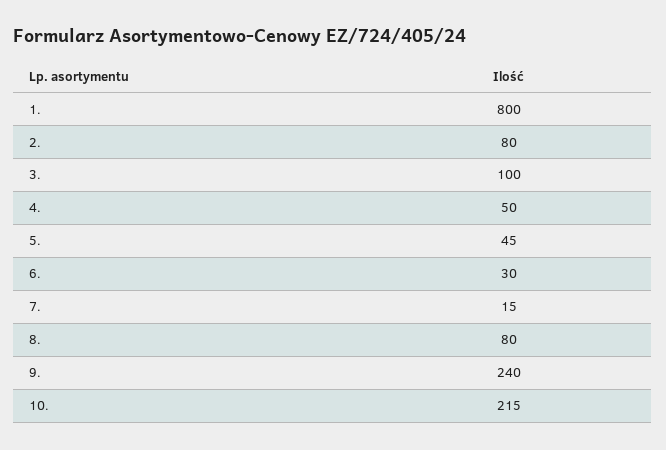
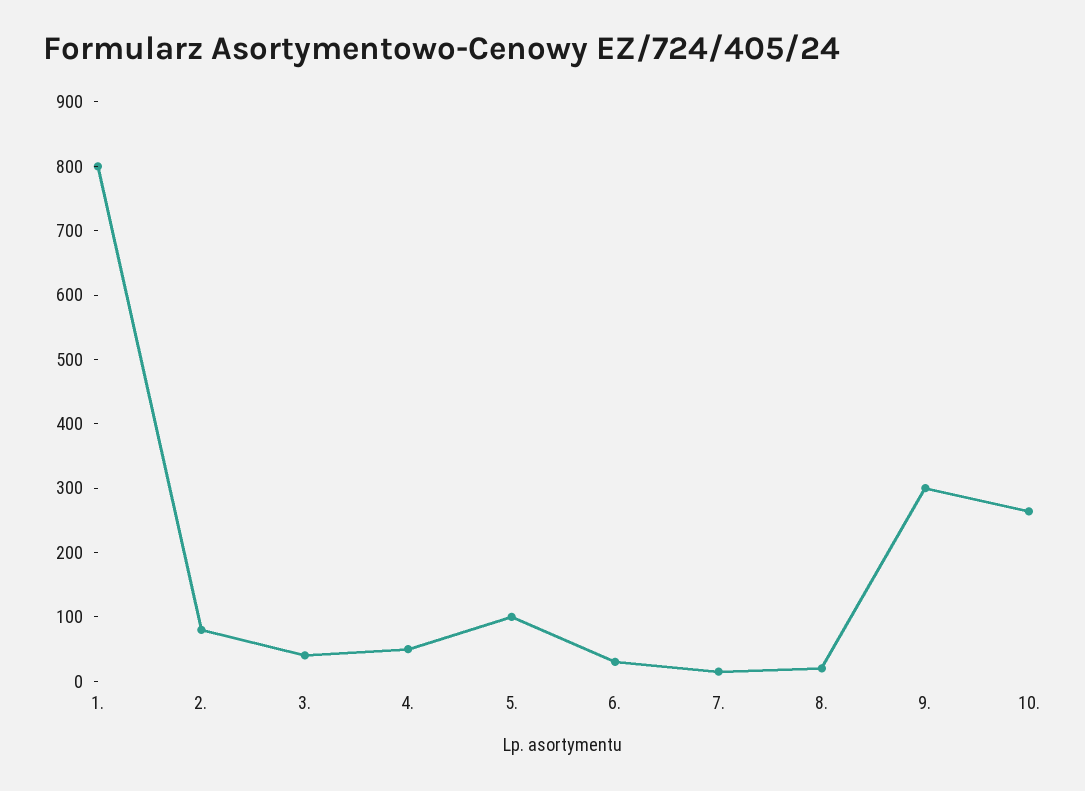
  {
    "1.": 800,
    "2.": 80,
-   "3.": 100,
+   "3.": 40,
    "4.": 50,
-   "5.": 45,
+   "5.": 100,
    "6.": 30,
    "7.": 15,
-   "8.": 80,
+   "8.": 20,
-   "9.": 240,
+   "9.": 300,
-   "10.": 215
+   "10.": 260
  }

